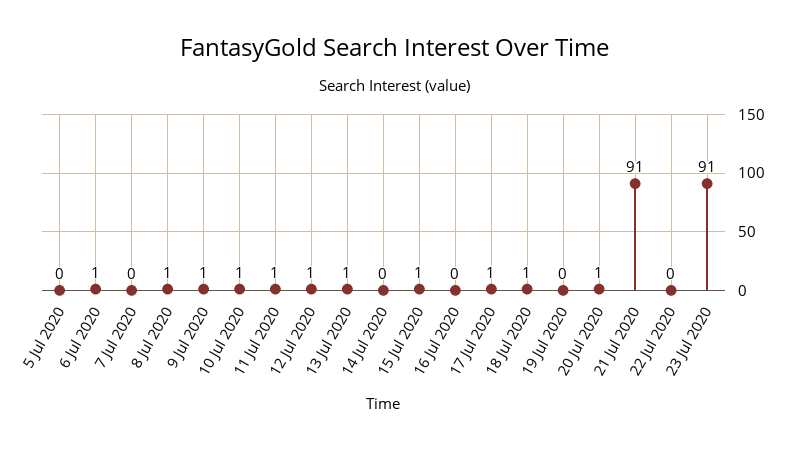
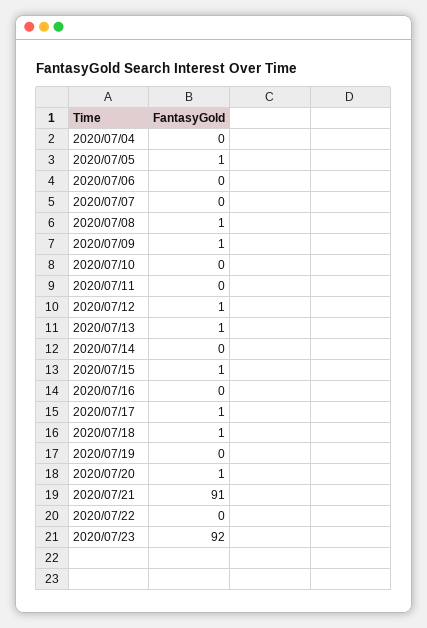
  {
-   "5 Jul 2020": 0,
+   "5 Jul 2020": 1,
-   "6 Jul 2020": 1,
+   "6 Jul 2020": 0,
    "7 Jul 2020": 0,
    "8 Jul 2020": 1,
    "9 Jul 2020": 1,
-   "10 Jul 2020": 1,
+   "10 Jul 2020": 0,
-   "11 Jul 2020": 1,
+   "11 Jul 2020": 0,
    "12 Jul 2020": 1,
    "13 Jul 2020": 1,
    "14 Jul 2020": 0,
    "15 Jul 2020": 1,
    "16 Jul 2020": 0,
    "17 Jul 2020": 1,
    "18 Jul 2020": 1,
    "19 Jul 2020": 0,
    "20 Jul 2020": 1,
    "21 Jul 2020": 91,
    "22 Jul 2020": 0,
-   "23 Jul 2020": 91
+   "23 Jul 2020": 92,
+   "2020/07/04": 0
  }

